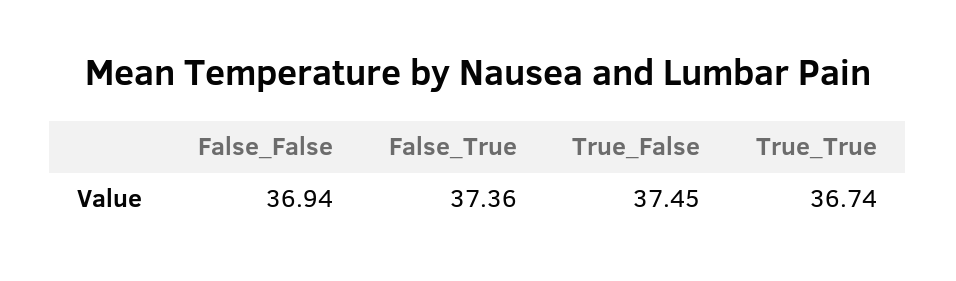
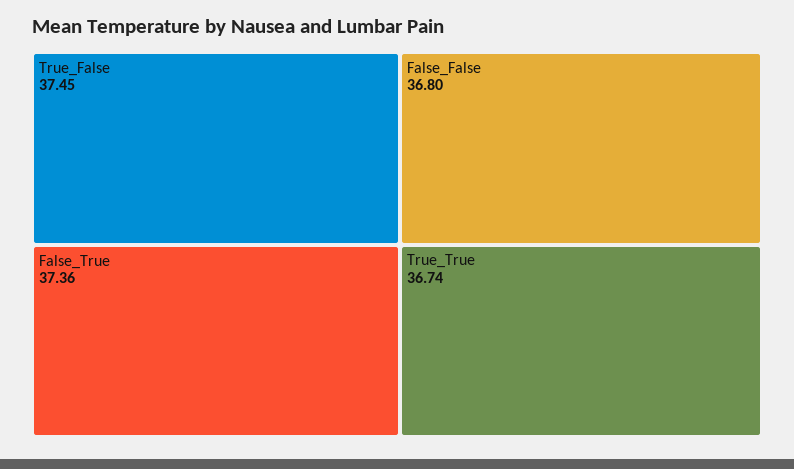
  {
-   "False_False": 36.94,
+   "False_False": 36.8,
    "False_True": 37.36,
    "True_False": 37.45,
    "True_True": 36.74
  }

